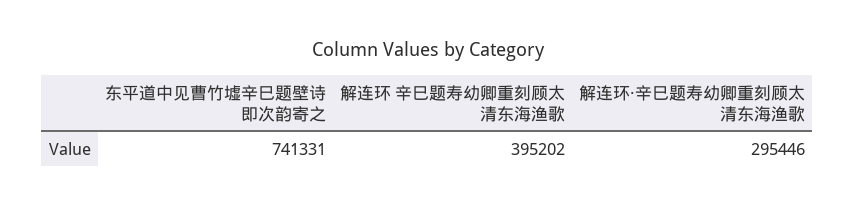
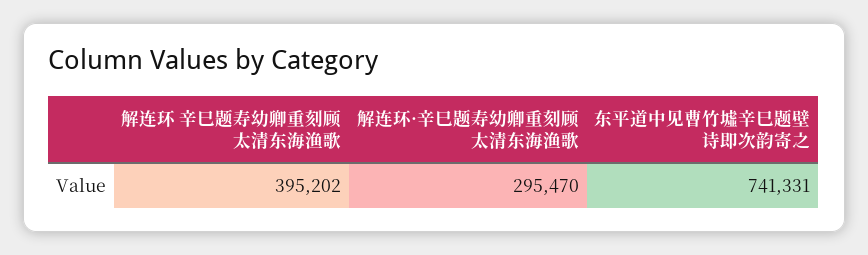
  {
    "东平道中见曹竹墟辛巳题壁诗即次韵寄之": 741331,
    "解连环 辛巳题寿幼卿重刻顾太清东海渔歌": 395202,
-   "解连环·辛巳题寿幼卿重刻顾太清东海渔歌": 295446
+   "解连环·辛巳题寿幼卿重刻顾太清东海渔歌": 295470
  }

